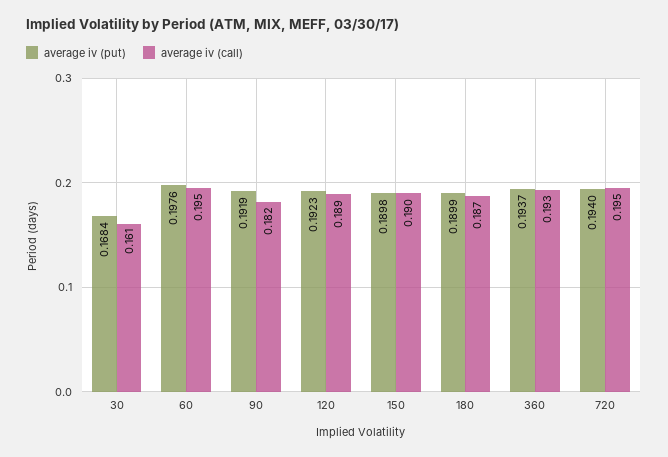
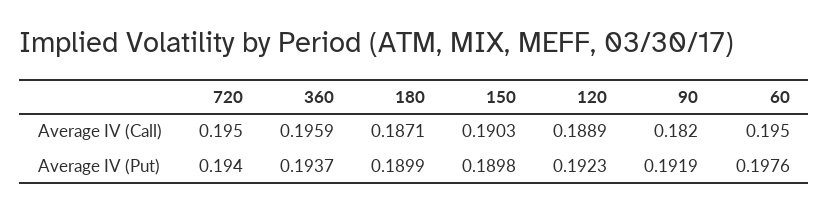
  {
    "average iv (put)": {
-     "30": 0.1684,
      "60": 0.1976,
      "90": 0.1919,
      "120": 0.1923,
      "150": 0.1898,
      "180": 0.1899,
      "360": 0.1937,
      "720": 0.194
    },
    "average iv (call)": {
-     "30": 0.161,
      "60": 0.195,
      "90": 0.182,
      "120": 0.1889,
      "150": 0.1903,
      "180": 0.1871,
-     "360": 0.193,
+     "360": 0.1959,
      "720": 0.195
    }
  }

